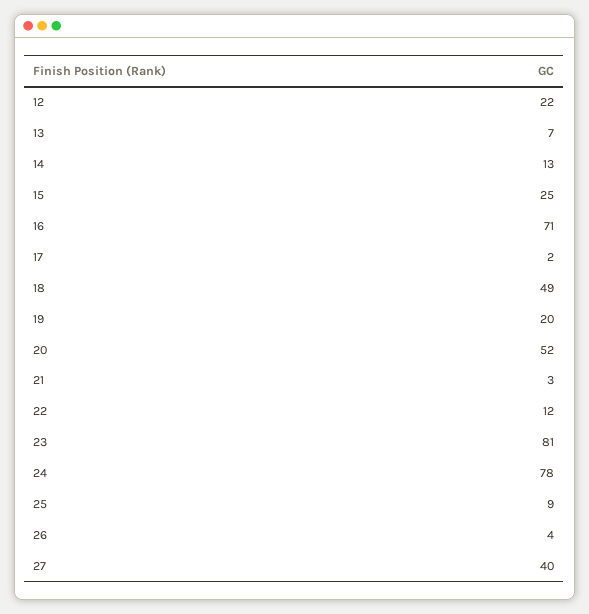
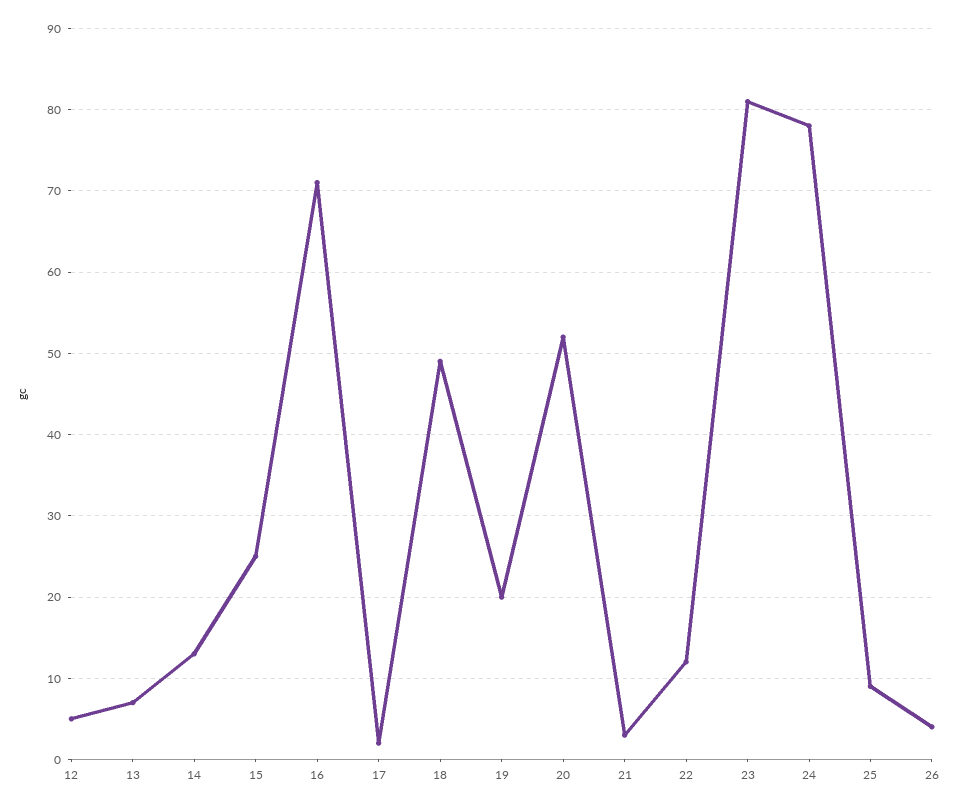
  {
-   "12": 22,
+   "12": 5,
    "13": 7,
    "14": 13,
    "15": 25,
    "16": 71,
    "17": 2,
    "18": 49,
    "19": 20,
    "20": 52,
    "21": 3,
    "22": 12,
    "23": 81,
    "24": 78,
    "25": 9,
-   "26": 4,
+   "26": 4
-   "27": 40
  }

